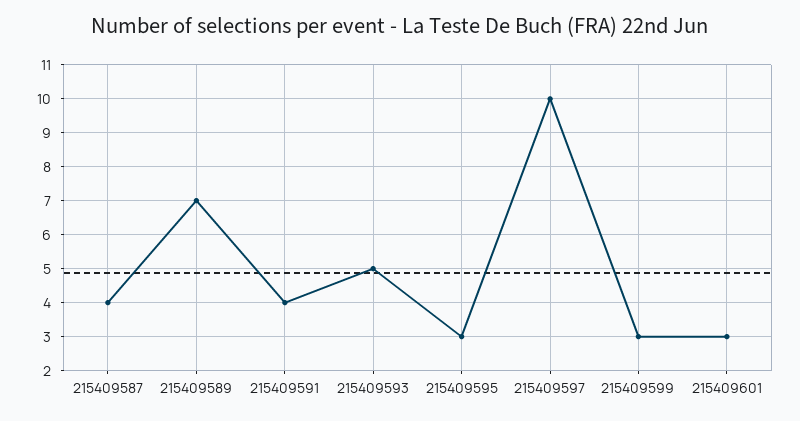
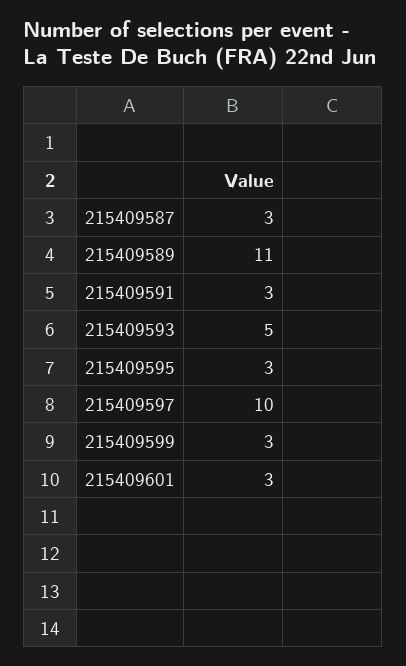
  {
-   "215409587": 4,
+   "215409587": 3,
-   "215409589": 7,
+   "215409589": 11,
-   "215409591": 4,
+   "215409591": 3,
    "215409593": 5,
    "215409595": 3,
    "215409597": 10,
    "215409599": 3,
    "215409601": 3
  }

